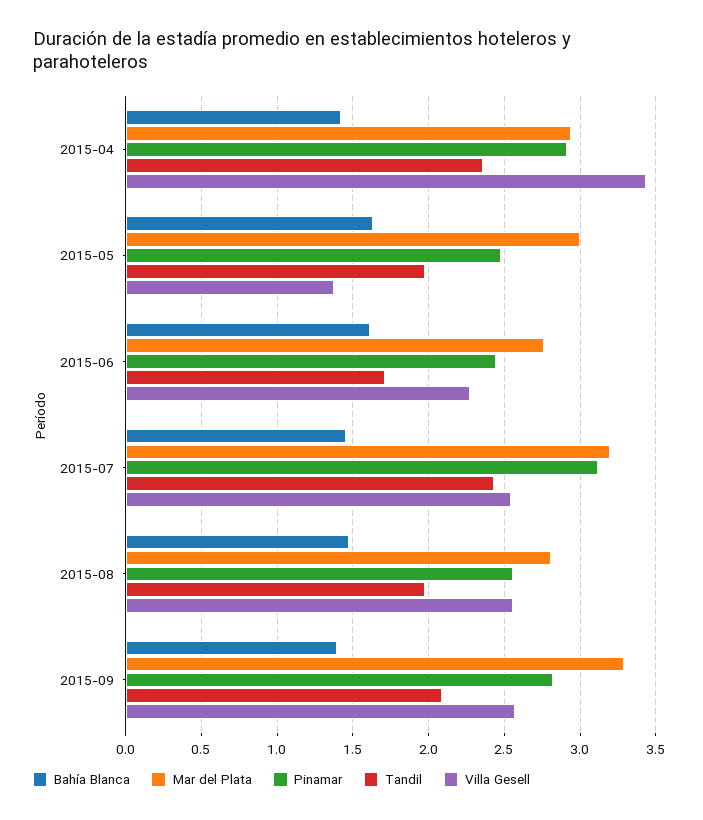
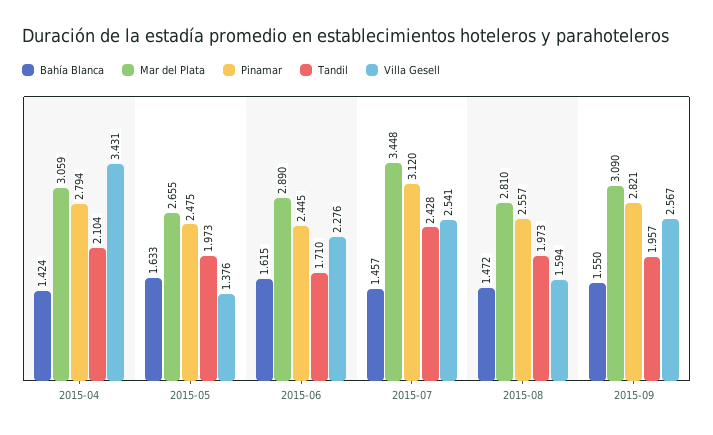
  {
    "Bahía Blanca": {
      "2015-04": 1.424,
      "2015-05": 1.633,
      "2015-06": 1.615,
      "2015-07": 1.457,
      "2015-08": 1.472,
-     "2015-09": 1.4
+     "2015-09": 1.55
    },
    "Mar del Plata": {
-     "2015-04": 2.95,
+     "2015-04": 3.059,
-     "2015-05": 3,
+     "2015-05": 2.655,
-     "2015-06": 2.75,
+     "2015-06": 2.89,
-     "2015-07": 3.2,
+     "2015-07": 3.448,
      "2015-08": 2.81,
-     "2015-09": 3.3
+     "2015-09": 3.09
    },
    "Pinamar": {
-     "2015-04": 2.9,
+     "2015-04": 2.794,
      "2015-05": 2.475,
      "2015-06": 2.445,
      "2015-07": 3.12,
      "2015-08": 2.557,
      "2015-09": 2.821
    },
    "Tandil": {
-     "2015-04": 2.35,
+     "2015-04": 2.104,
      "2015-05": 1.973,
      "2015-06": 1.71,
      "2015-07": 2.428,
      "2015-08": 1.973,
-     "2015-09": 2.1
+     "2015-09": 1.957
    },
    "Villa Gesell": {
      "2015-04": 3.431,
      "2015-05": 1.376,
      "2015-06": 2.276,
      "2015-07": 2.541,
-     "2015-08": 2.55,
+     "2015-08": 1.594,
      "2015-09": 2.567
    }
  }

